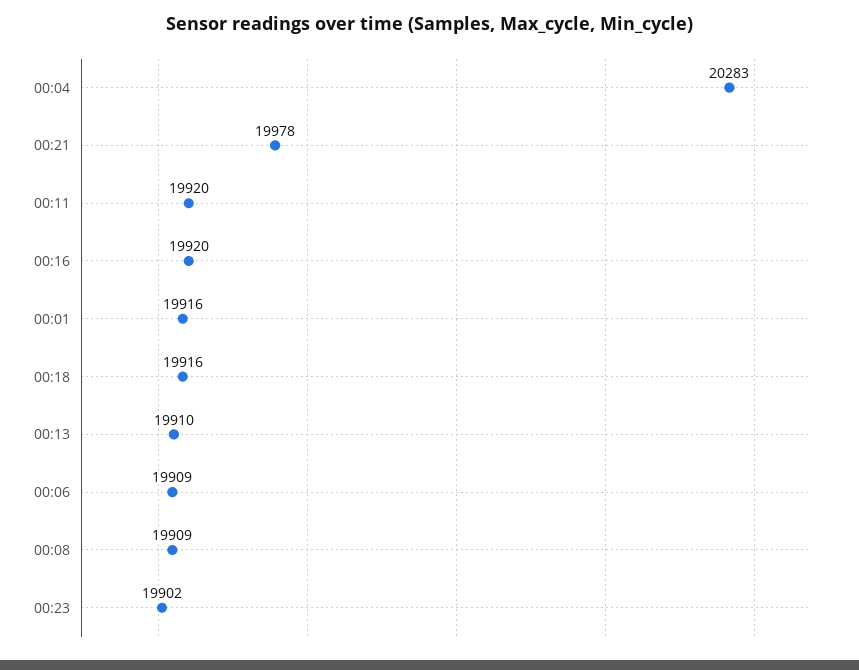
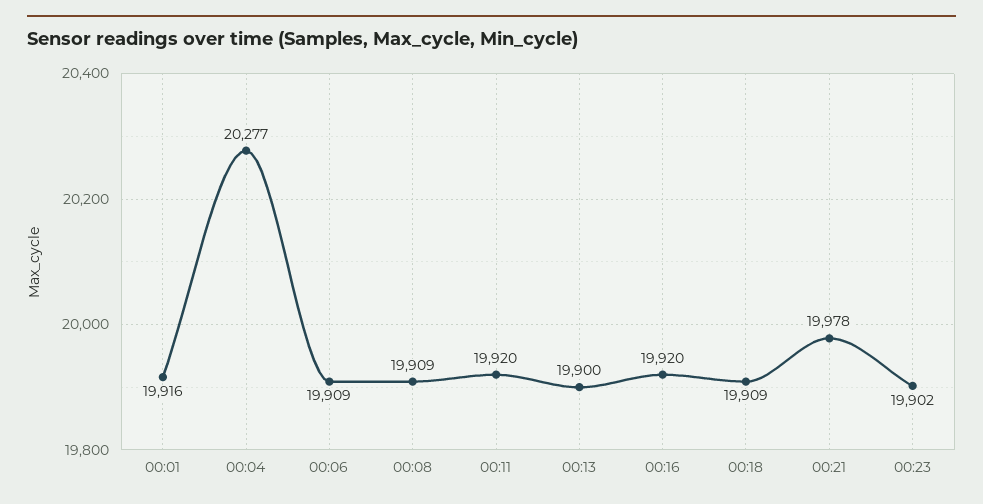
  {
-   "00:04": 20283,
+   "00:04": 20277,
    "00:21": 19978,
    "00:11": 19920,
    "00:16": 19920,
    "00:01": 19916,
-   "00:18": 19916,
+   "00:18": 19909,
-   "00:13": 19910,
+   "00:13": 19900,
    "00:06": 19909,
    "00:08": 19909,
    "00:23": 19902
  }

